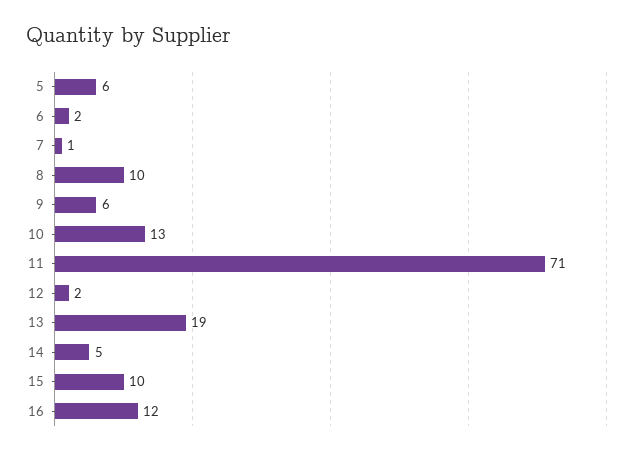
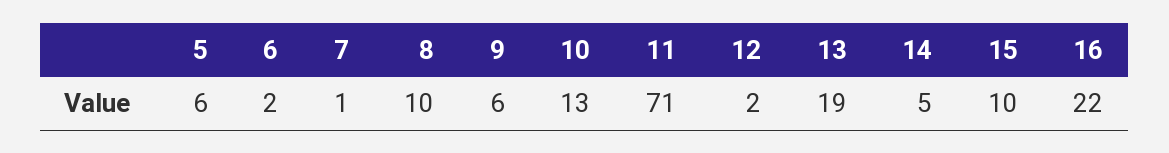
  {
    "5": 6,
    "6": 2,
    "7": 1,
    "8": 10,
    "9": 6,
    "10": 13,
    "11": 71,
    "12": 2,
    "13": 19,
    "14": 5,
    "15": 10,
-   "16": 12
+   "16": 22
  }

